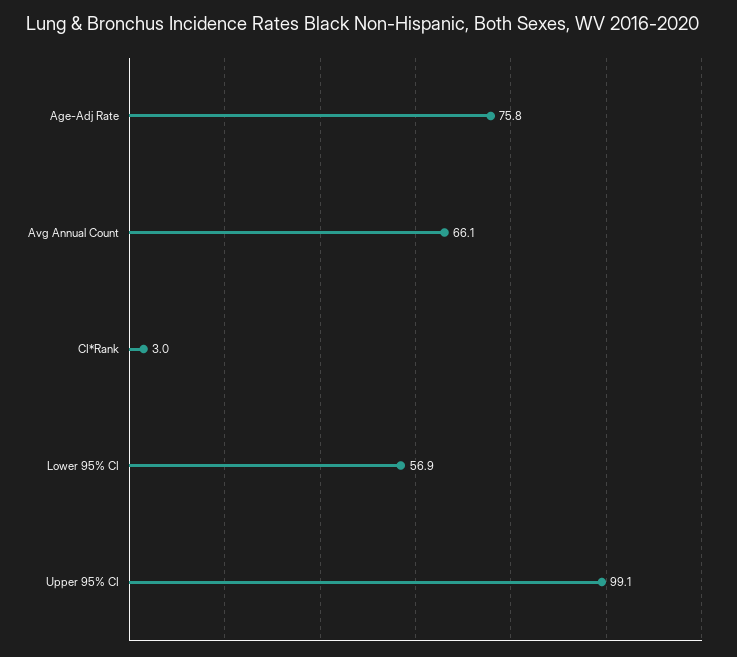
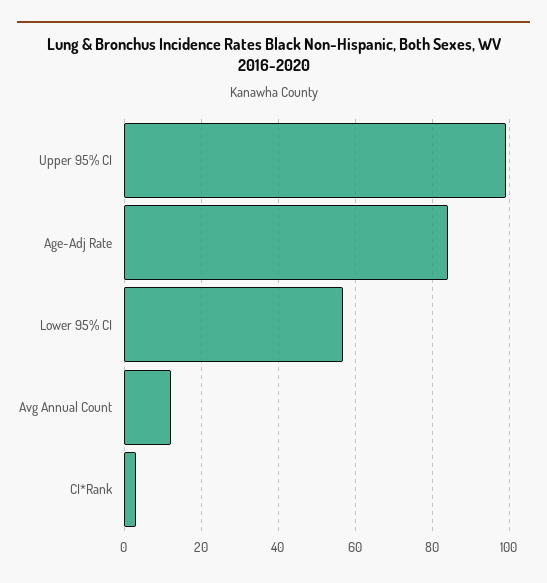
  {
-   "Age-Adj Rate": 75.8,
+   "Age-Adj Rate": 84,
-   "Avg Annual Count": 66.1,
+   "Avg Annual Count": 12,
    "CI*Rank": 3,
    "Lower 95% CI": 56.9,
    "Upper 95% CI": 99.1
  }

